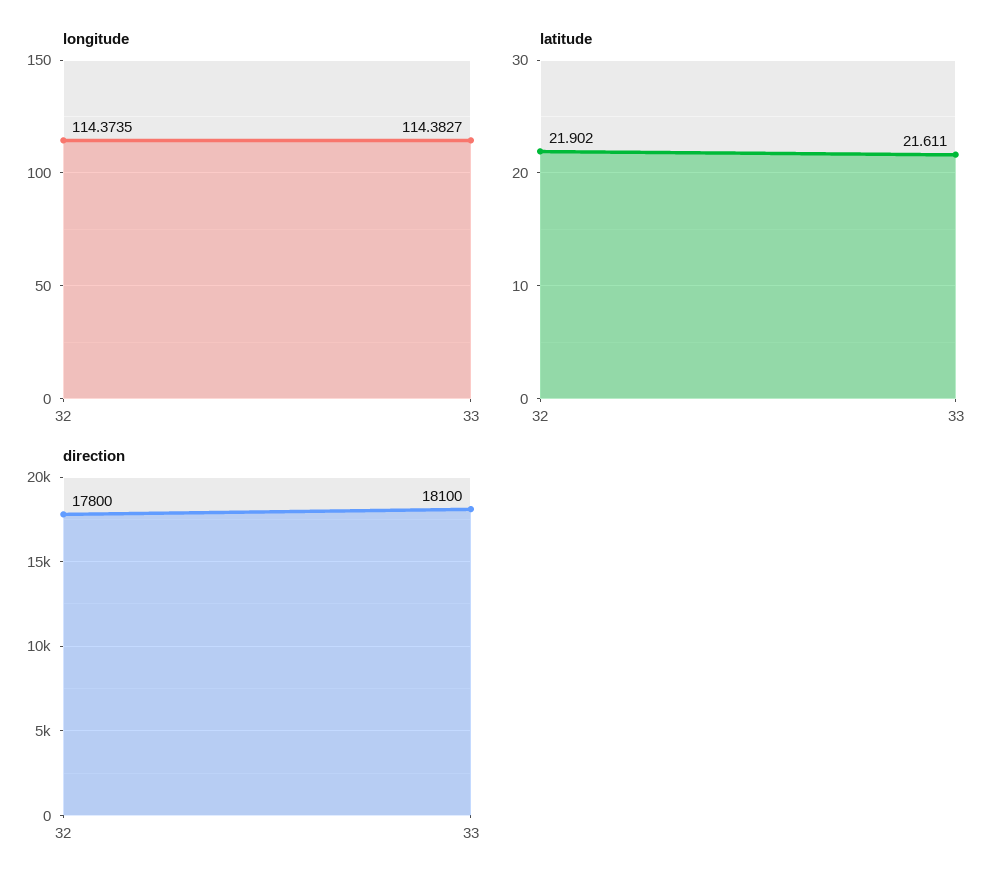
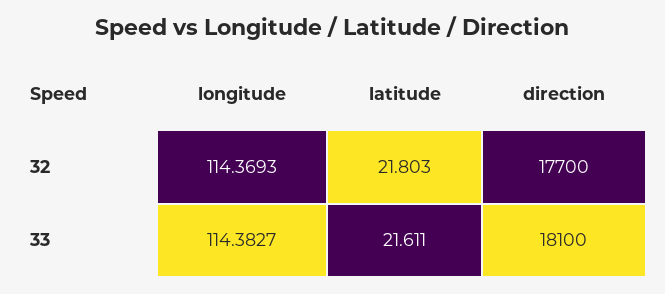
  {
    "longitude": {
-     "32": 114.3735,
+     "32": 114.3693,
      "33": 114.3827
    },
    "latitude": {
-     "32": 21.902,
+     "32": 21.803,
      "33": 21.611
    },
    "direction": {
-     "32": 17800,
+     "32": 17700,
      "33": 18100
    }
  }

